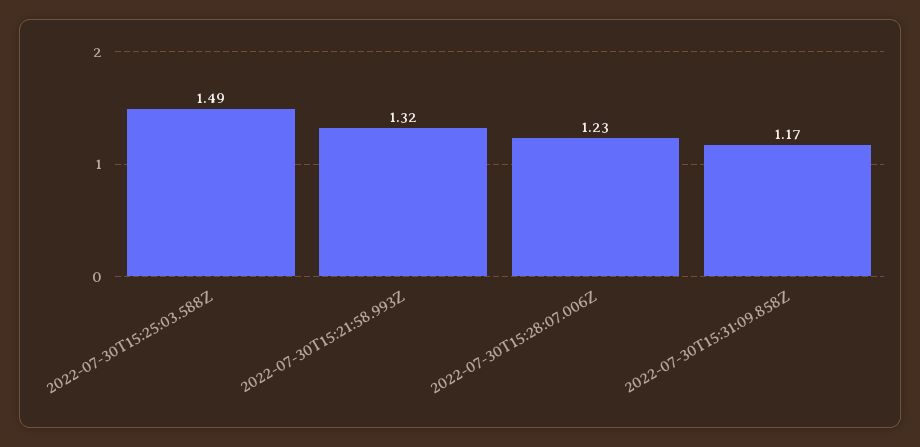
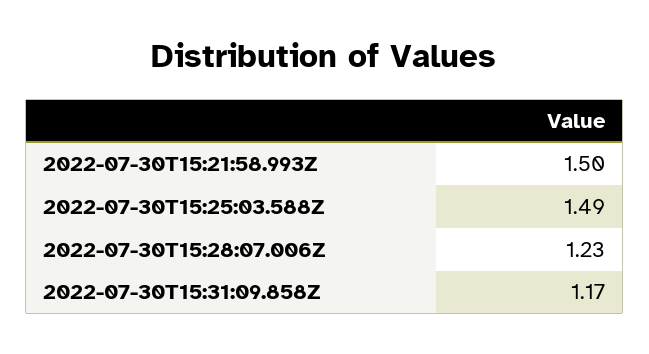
  {
    "2022-07-30T15:25:03.588Z": 1.49,
-   "2022-07-30T15:21:58.993Z": 1.32,
+   "2022-07-30T15:21:58.993Z": 1.5,
    "2022-07-30T15:28:07.006Z": 1.23,
    "2022-07-30T15:31:09.858Z": 1.17
  }

